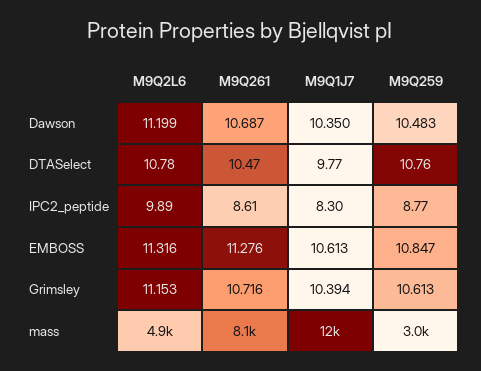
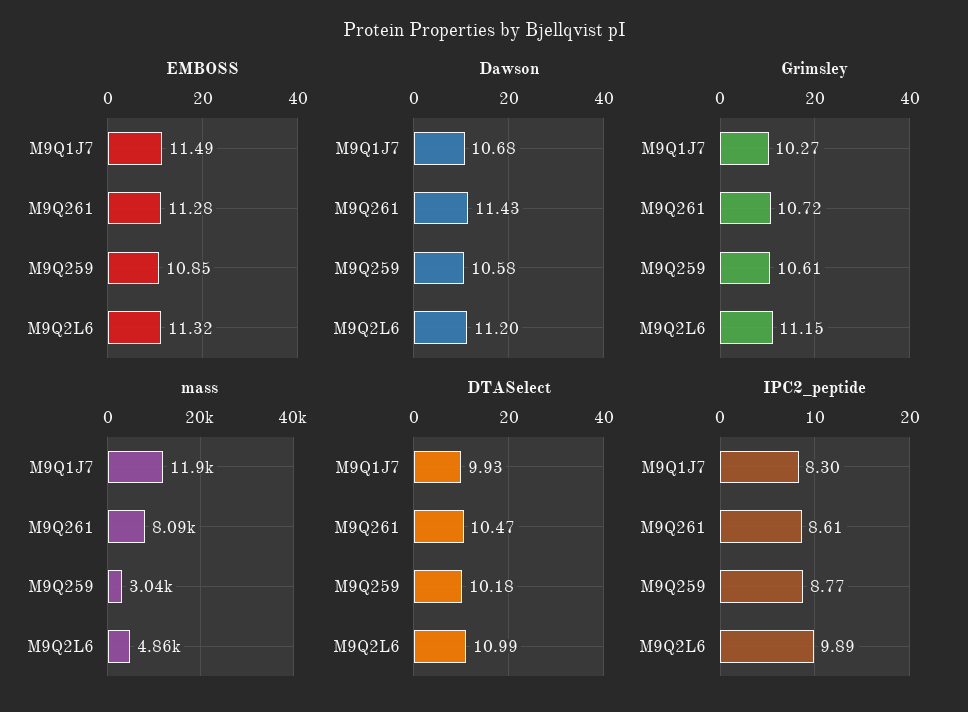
  {
    "Dawson": {
      "M9Q2L6": 11.199,
-     "M9Q261": 10.687,
+     "M9Q261": 11.43,
-     "M9Q1J7": 10.35,
+     "M9Q1J7": 10.68,
-     "M9Q259": 10.483
+     "M9Q259": 10.58
    },
    "DTASelect": {
-     "M9Q2L6": 10.78,
+     "M9Q2L6": 10.99,
      "M9Q261": 10.47,
-     "M9Q1J7": 9.77,
+     "M9Q1J7": 9.93,
-     "M9Q259": 10.76
+     "M9Q259": 10.18
    },
    "IPC2_peptide": {
      "M9Q2L6": 9.89,
      "M9Q261": 8.61,
      "M9Q1J7": 8.3,
      "M9Q259": 8.77
    },
    "EMBOSS": {
      "M9Q2L6": 11.316,
      "M9Q261": 11.276,
-     "M9Q1J7": 10.613,
+     "M9Q1J7": 11.49,
      "M9Q259": 10.847
    },
    "Grimsley": {
      "M9Q2L6": 11.153,
      "M9Q261": 10.716,
-     "M9Q1J7": 10.394,
+     "M9Q1J7": 10.27,
      "M9Q259": 10.613
    },
    "mass": {
      "M9Q2L6": 4860,
      "M9Q261": 8090,
      "M9Q1J7": 11900,
      "M9Q259": 3040
    }
  }

